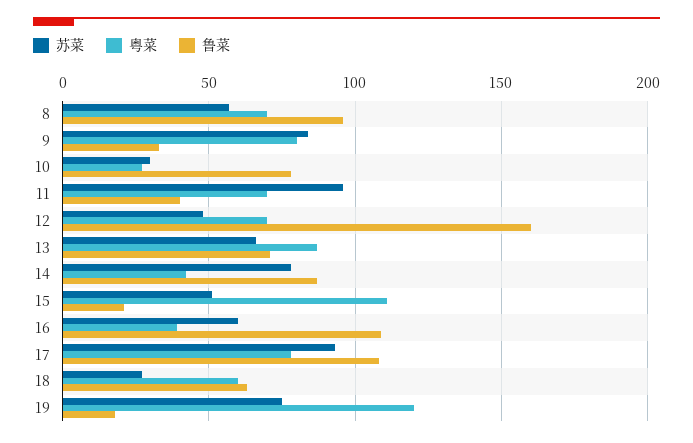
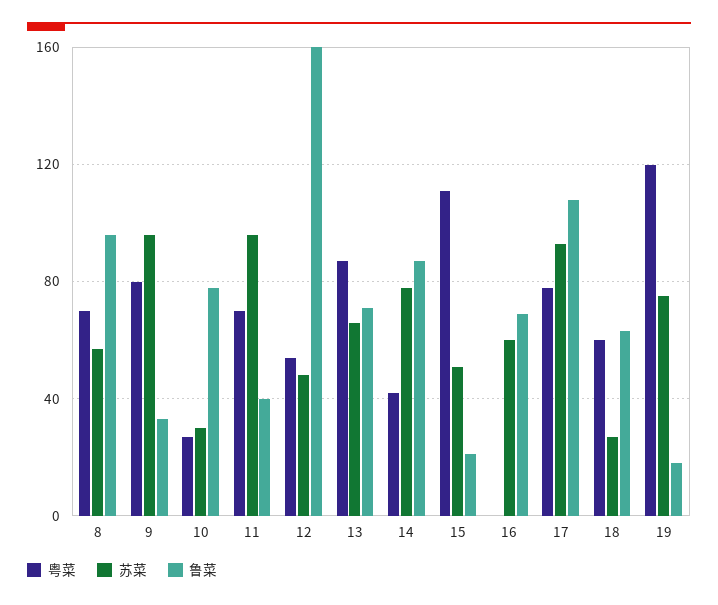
  {
    "苏菜": {
      "8": 55,
-     "9": 85,
+     "9": 95,
      "10": 30,
      "11": 95,
      "12": 50,
      "13": 65,
      "14": 80,
      "15": 50,
      "16": 60,
      "17": 95,
      "18": 25,
      "19": 75
    },
    "粤菜": {
      "8": 70,
      "9": 80,
      "10": 25,
      "11": 70,
-     "12": 70,
+     "12": 55,
      "13": 85,
      "14": 40,
      "15": 110,
-     "16": 40,
+     "16": 0,
      "17": 80,
      "18": 60,
      "19": 120
    },
    "鲁菜": {
      "8": 95,
      "9": 35,
      "10": 80,
      "11": 40,
      "12": 160,
      "13": 70,
      "14": 85,
      "15": 20,
-     "16": 110,
+     "16": 70,
      "17": 110,
      "18": 65,
      "19": 20
    }
  }

